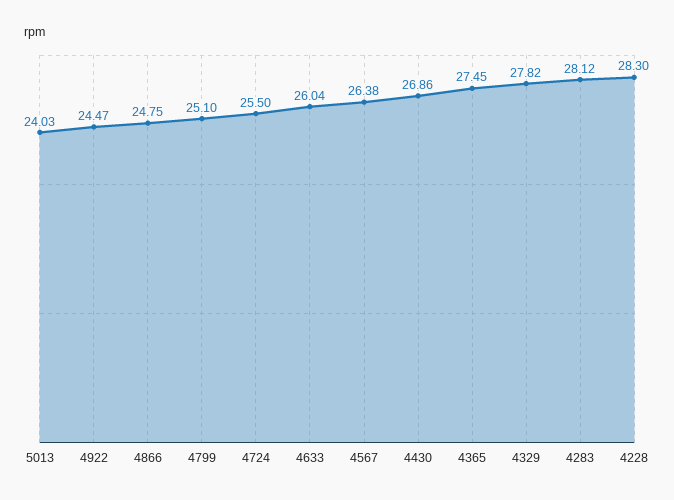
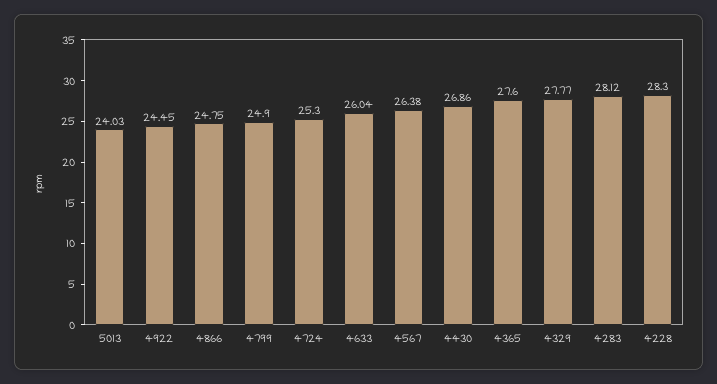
  {
    "5013": 24.03,
-   "4922": 24.47,
+   "4922": 24.45,
    "4866": 24.75,
-   "4799": 25.1,
+   "4799": 24.9,
-   "4724": 25.5,
+   "4724": 25.3,
    "4633": 26.04,
    "4567": 26.38,
    "4430": 26.86,
-   "4365": 27.45,
+   "4365": 27.6,
-   "4329": 27.82,
+   "4329": 27.77,
    "4283": 28.12,
    "4228": 28.3
  }

